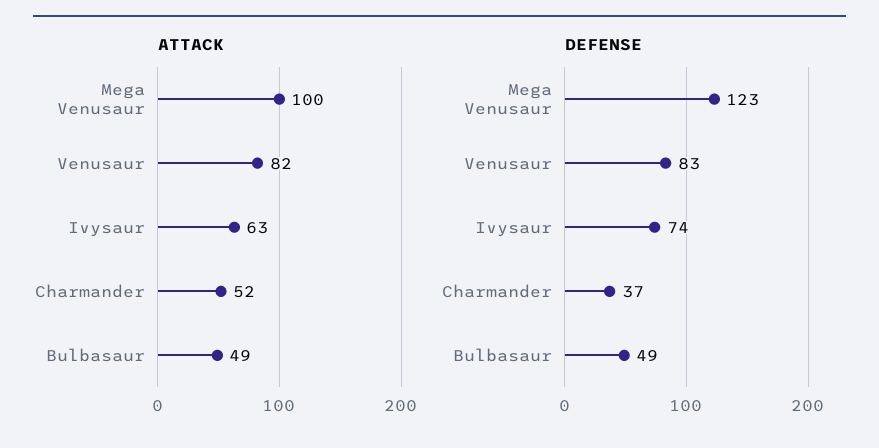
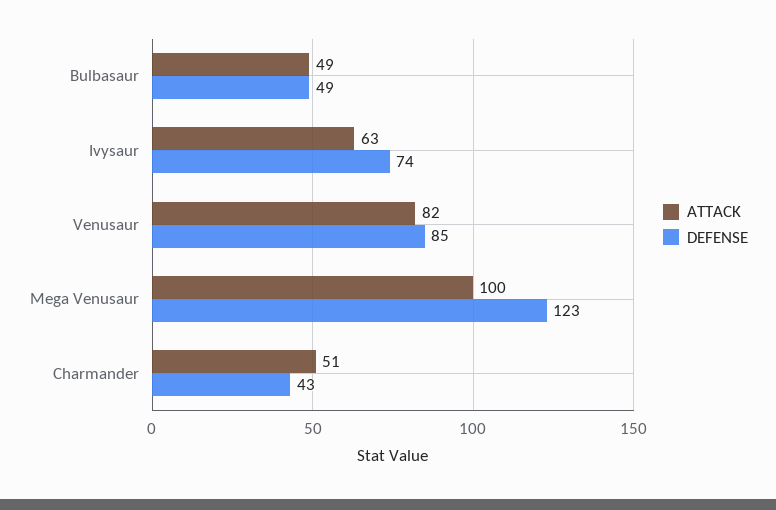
  {
    "ATTACK": {
      "Mega Venusaur": 100,
      "Venusaur": 82,
      "Ivysaur": 63,
-     "Charmander": 52,
+     "Charmander": 51,
      "Bulbasaur": 49
    },
    "DEFENSE": {
      "Mega Venusaur": 123,
-     "Venusaur": 83,
+     "Venusaur": 85,
      "Ivysaur": 74,
-     "Charmander": 37,
+     "Charmander": 43,
      "Bulbasaur": 49
    }
  }

